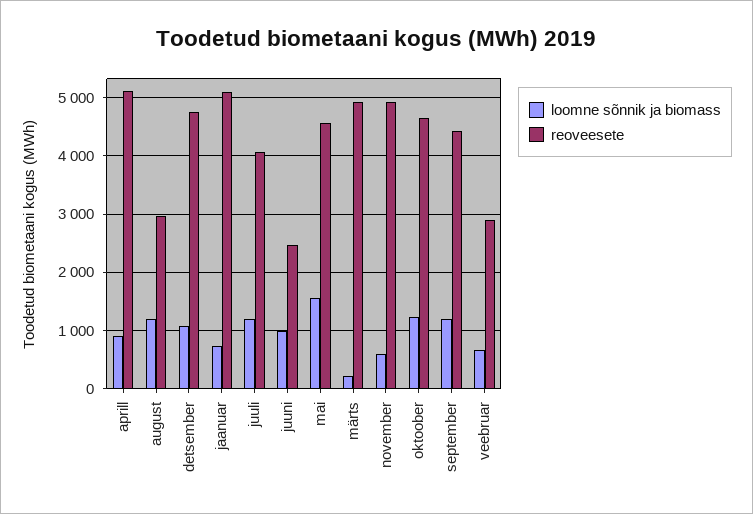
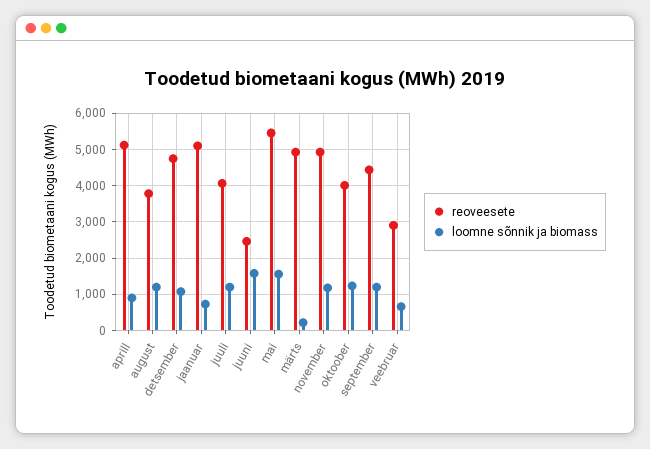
  {
    "loomne sõnnik ja biomass": {
      "aprill": 1000,
      "august": 1200,
      "detsember": 1000,
      "jaanuar": 800,
      "juuli": 1200,
-     "juuni": 1000,
+     "juuni": 1600,
      "mai": 1600,
      "märts": 200,
-     "november": 600,
+     "november": 1200,
      "oktoober": 1200,
      "september": 1200,
      "veebruar": 600
    },
    "reoveesete": {
      "aprill": 5200,
-     "august": 3000,
+     "august": 3800,
      "detsember": 4800,
      "jaanuar": 5000,
      "juuli": 4000,
      "juuni": 2400,
-     "mai": 4600,
+     "mai": 5400,
      "märts": 5000,
      "november": 5000,
-     "oktoober": 4600,
+     "oktoober": 4000,
      "september": 4400,
      "veebruar": 3000
    }
  }

